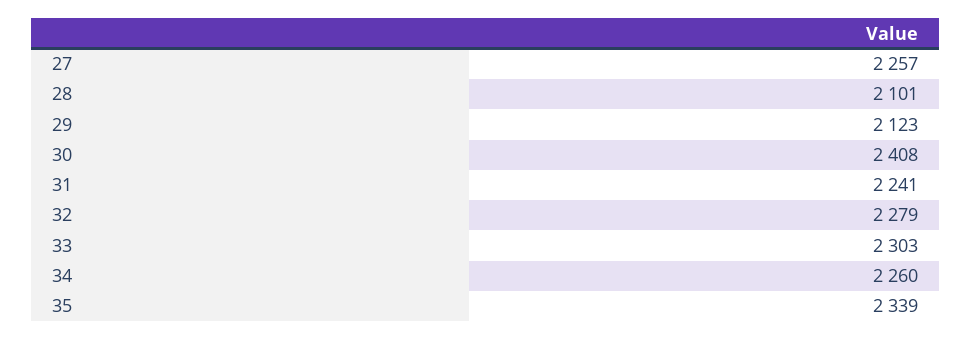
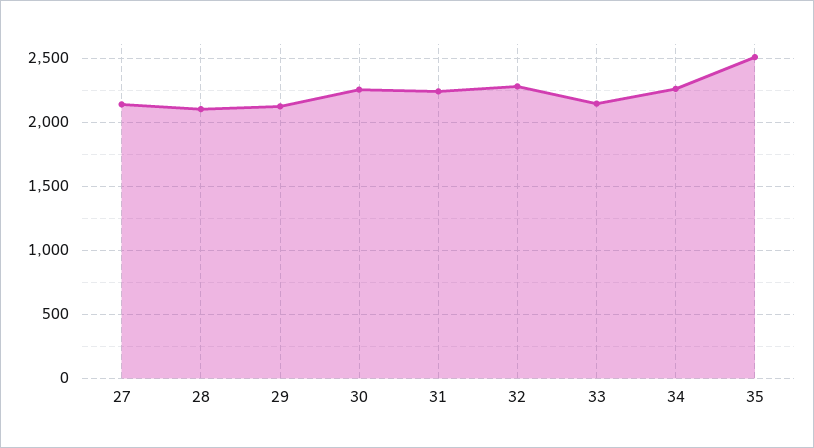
  {
-   "27": 2257,
+   "27": 2150,
    "28": 2101,
    "29": 2123,
-   "30": 2408,
+   "30": 2250,
    "31": 2241,
    "32": 2279,
-   "33": 2303,
+   "33": 2150,
    "34": 2260,
-   "35": 2339
+   "35": 2500
  }

